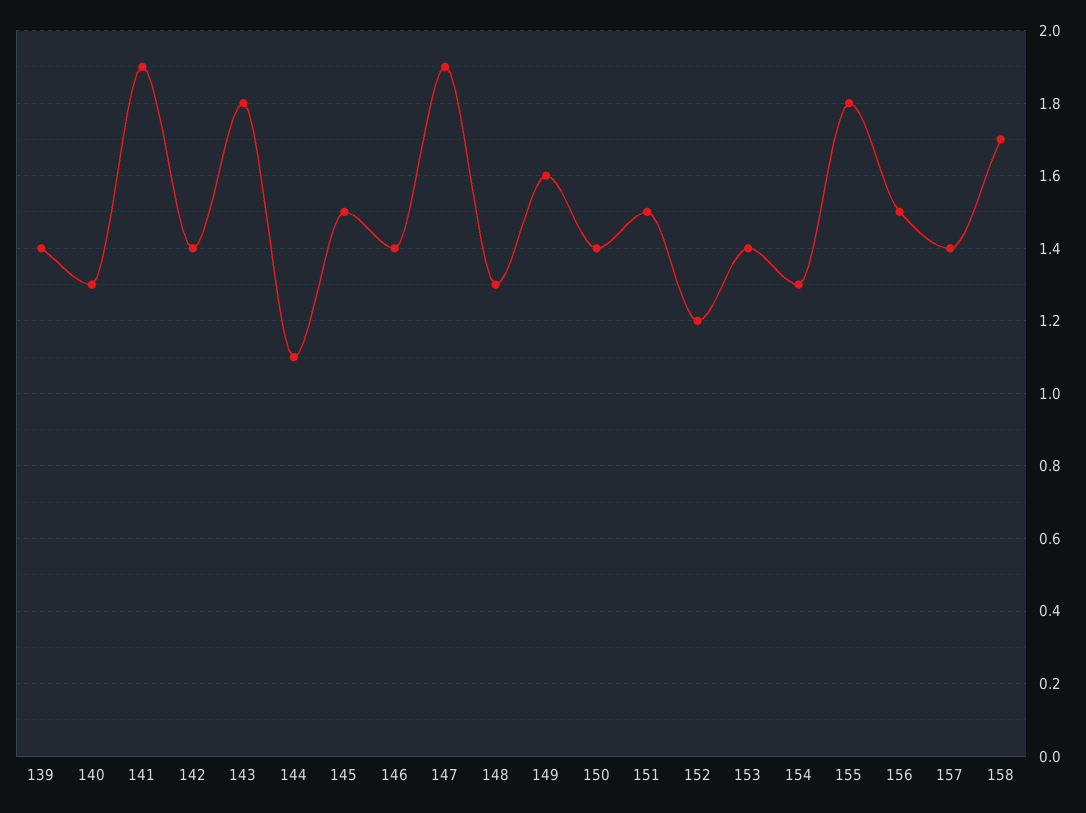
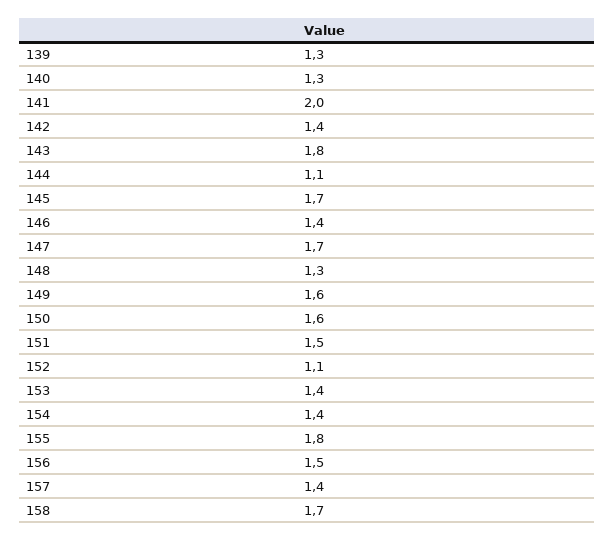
  {
-   "139": 1.4,
+   "139": 1.3,
    "140": 1.3,
-   "141": 1.9,
+   "141": 2,
    "142": 1.4,
    "143": 1.8,
    "144": 1.1,
-   "145": 1.5,
+   "145": 1.7,
    "146": 1.4,
-   "147": 1.9,
+   "147": 1.7,
    "148": 1.3,
    "149": 1.6,
-   "150": 1.4,
+   "150": 1.6,
    "151": 1.5,
-   "152": 1.2,
+   "152": 1.1,
    "153": 1.4,
-   "154": 1.3,
+   "154": 1.4,
    "155": 1.8,
    "156": 1.5,
    "157": 1.4,
    "158": 1.7
  }

